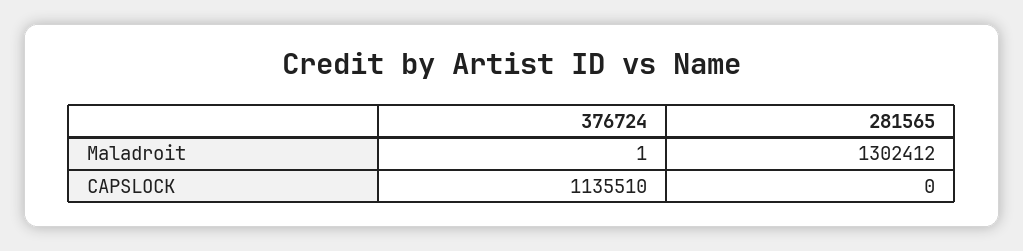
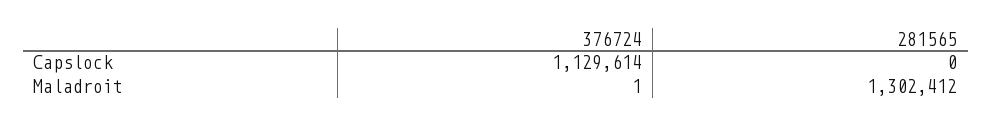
  {
    "376724": {
      "Maladroit": 1,
-     "CAPSLOCK": 1135510
+     "CAPSLOCK": 1129614
    },
    "281565": {
      "Maladroit": 1302412,
      "CAPSLOCK": 0
    }
  }

